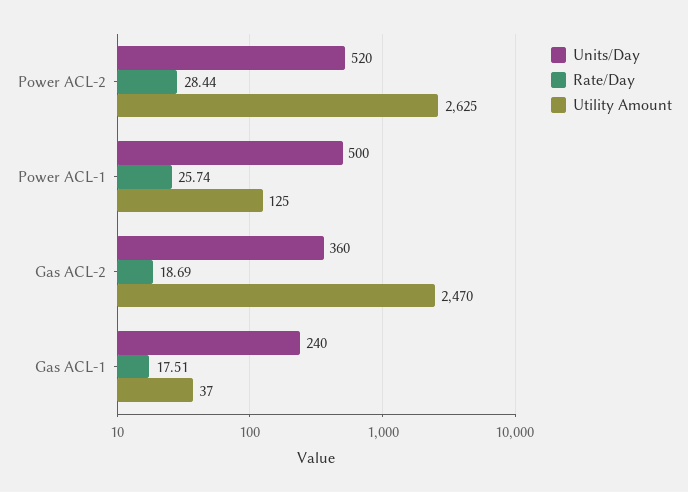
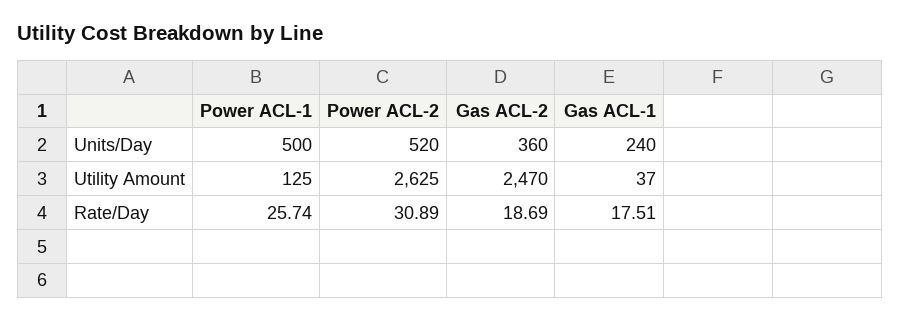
  {
    "Units/Day": {
      "Power ACL-2": 520,
      "Power ACL-1": 500,
      "Gas ACL-2": 360,
      "Gas ACL-1": 240
    },
    "Rate/Day": {
-     "Power ACL-2": 28.44,
+     "Power ACL-2": 30.89,
      "Power ACL-1": 25.74,
      "Gas ACL-2": 18.69,
      "Gas ACL-1": 17.51
    },
    "Utility Amount": {
      "Power ACL-2": 2625,
      "Power ACL-1": 125,
      "Gas ACL-2": 2470,
      "Gas ACL-1": 37
    }
  }

